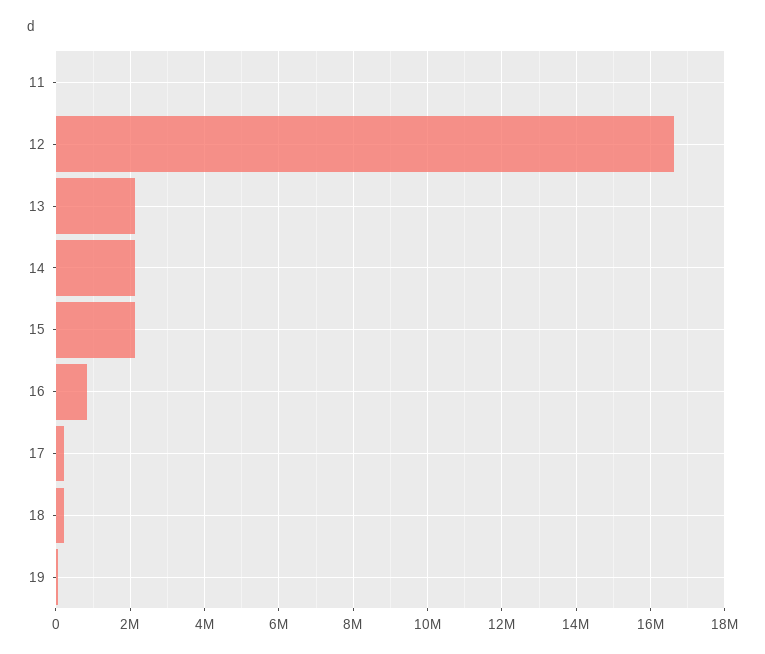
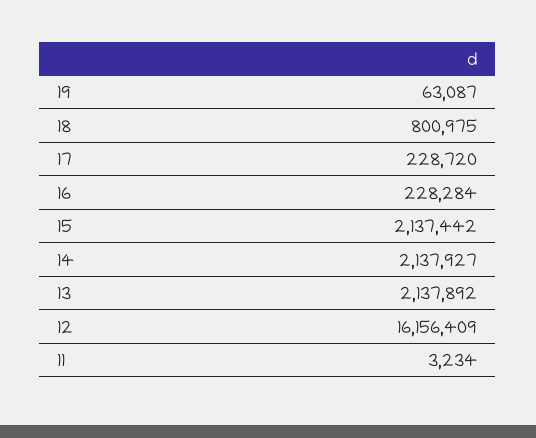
  {
    "11": 3234,
-   "12": 16600000,
+   "12": 16156409,
    "13": 2137892,
    "14": 2137927,
    "15": 2137442,
-   "16": 800000,
+   "16": 228284,
    "17": 228720,
-   "18": 200000,
+   "18": 800975,
    "19": 63087
  }

